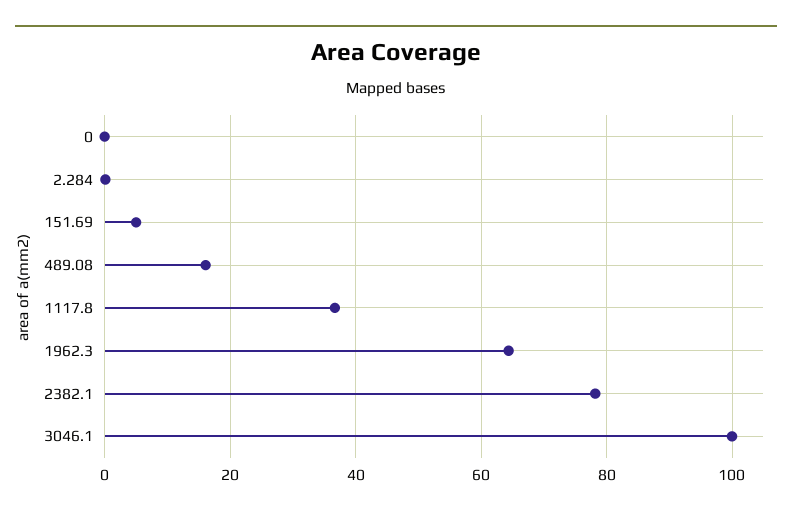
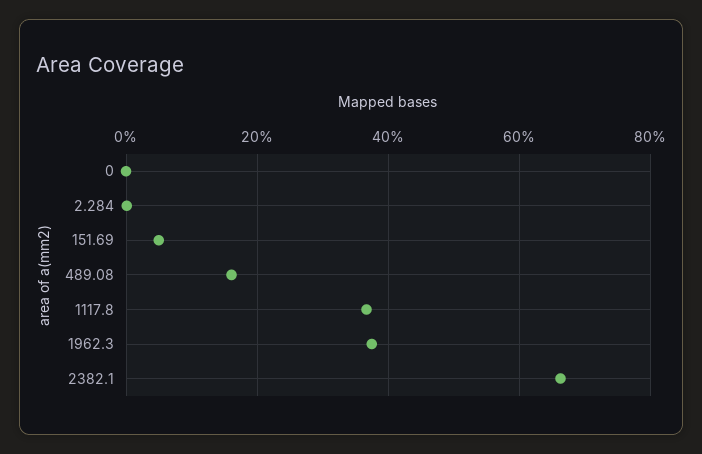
  {
    "0": 0,
    "2.284": 0,
    "151.69": 6,
    "489.08": 16,
    "1117.8": 36,
-   "1962.3": 64,
+   "1962.3": 38,
-   "2382.1": 78,
+   "2382.1": 66
-   "3046.1": 100
  }

